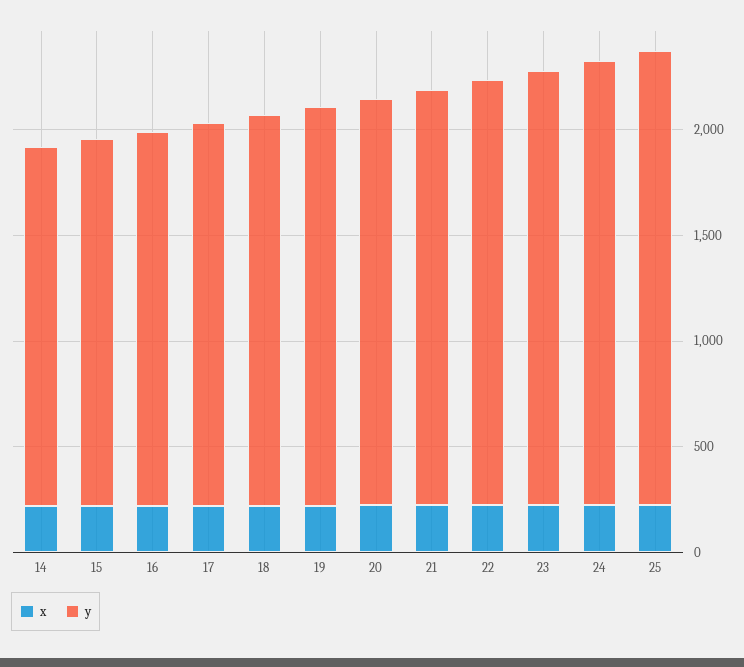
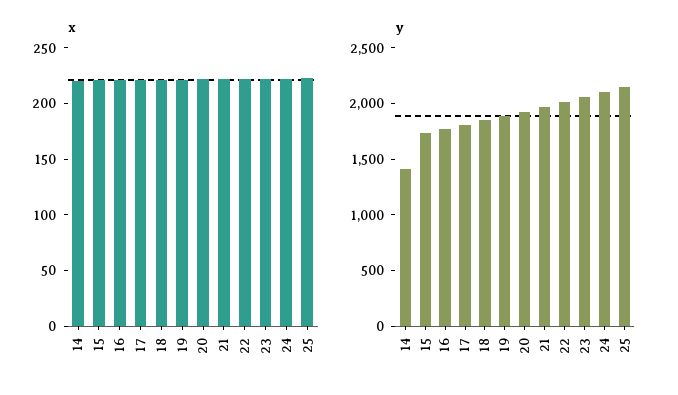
  {
    "x": {
      "14": 220,
      "15": 220,
      "16": 220,
      "17": 220,
      "18": 220,
      "19": 220,
      "20": 220,
      "21": 220,
      "22": 220,
      "23": 220,
      "24": 220,
      "25": 220
    },
    "y": {
-     "14": 1700,
+     "14": 1400,
      "15": 1700,
      "16": 1800,
      "17": 1800,
      "18": 1800,
      "19": 1900,
      "20": 1900,
      "21": 2000,
      "22": 2000,
      "23": 2100,
      "24": 2100,
      "25": 2100
    }
  }

